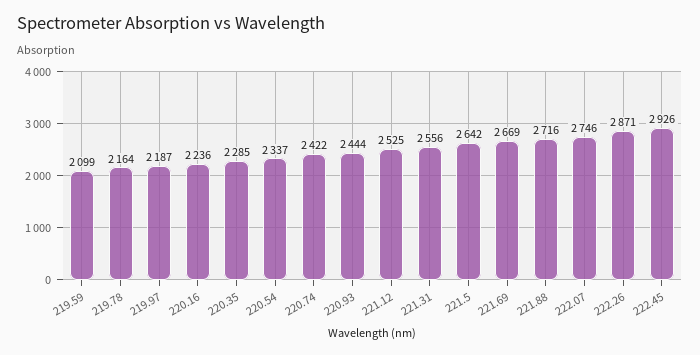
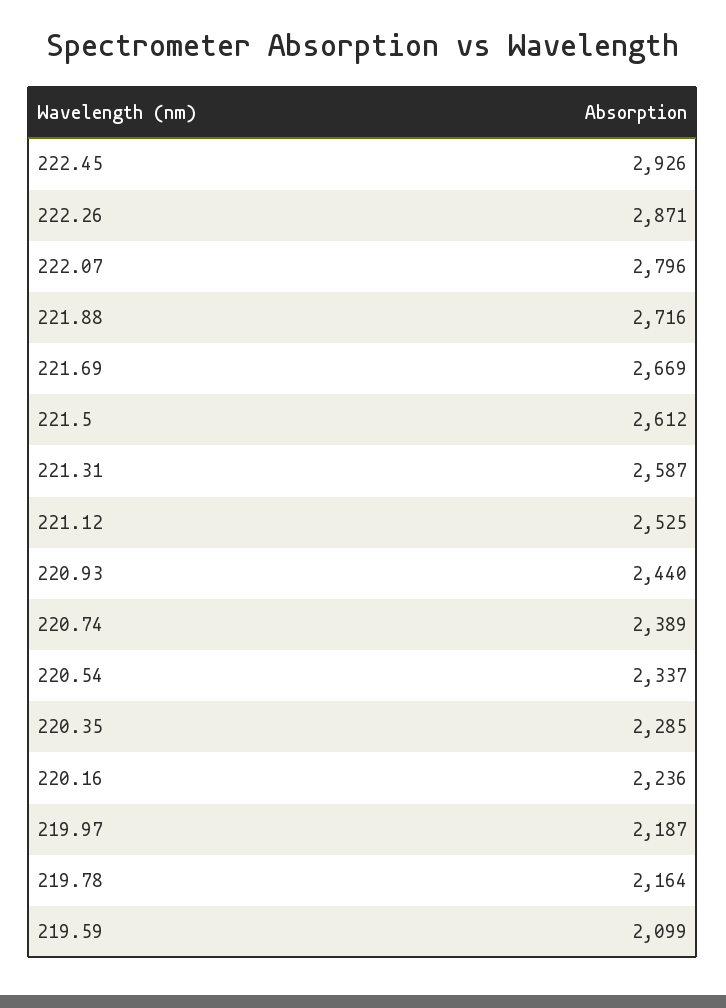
  {
    "219.59": 2099,
    "219.78": 2164,
    "219.97": 2187,
    "220.16": 2236,
    "220.35": 2285,
    "220.54": 2337,
-   "220.74": 2422,
+   "220.74": 2389,
-   "220.93": 2444,
+   "220.93": 2440,
    "221.12": 2525,
-   "221.31": 2556,
+   "221.31": 2587,
-   "221.5": 2642,
+   "221.5": 2612,
    "221.69": 2669,
    "221.88": 2716,
-   "222.07": 2746,
+   "222.07": 2796,
    "222.26": 2871,
    "222.45": 2926
  }

